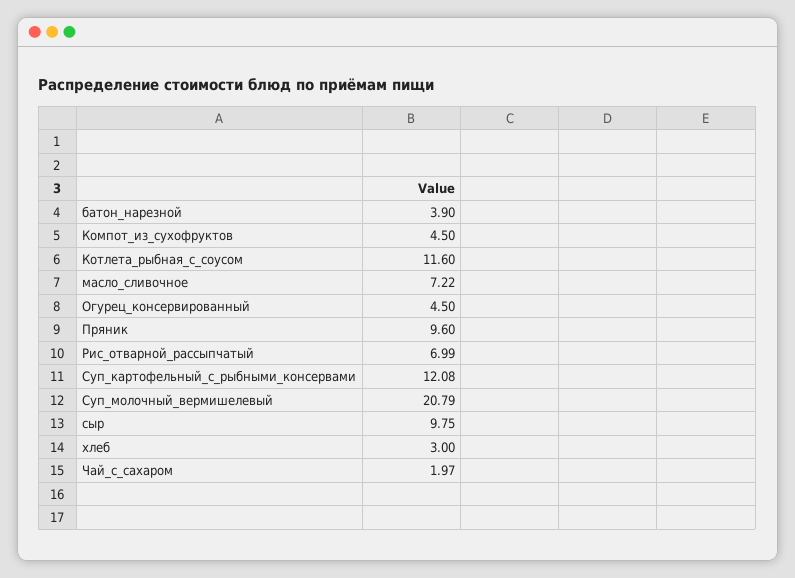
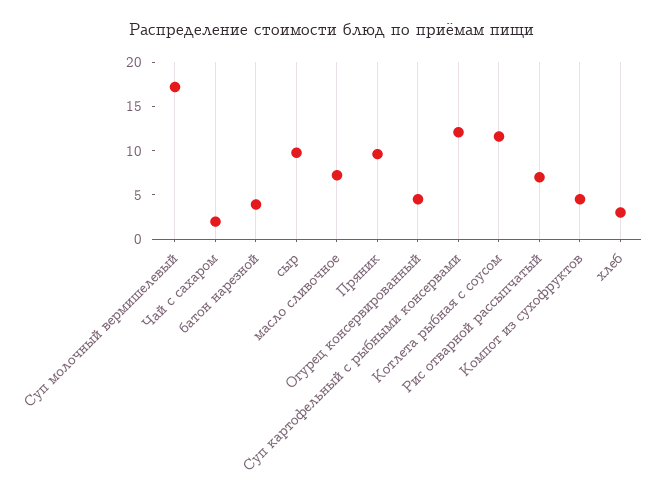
  {
    "батон_нарезной": 3.9,
    "Компот_из_сухофруктов": 4.5,
    "Котлета_рыбная_с_соусом": 11.6,
    "масло_сливочное": 7.22,
    "Огурец_консервированный": 4.5,
    "Пряник": 9.6,
    "Рис_отварной_рассыпчатый": 6.99,
    "Суп_картофельный_с_рыбными_консервами": 12.08,
-   "Суп_молочный_вермишелевый": 20.79,
+   "Суп_молочный_вермишелевый": 17,
    "сыр": 9.75,
    "хлеб": 3,
    "Чай_с_сахаром": 1.97
  }

